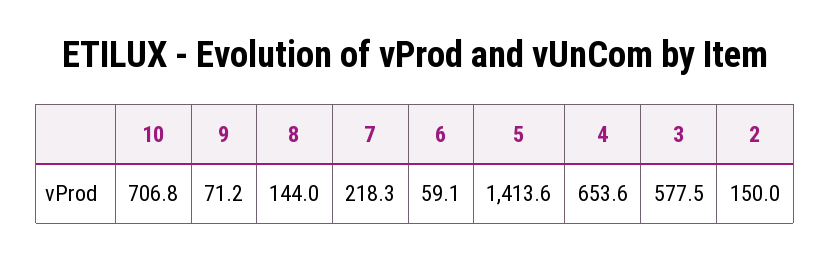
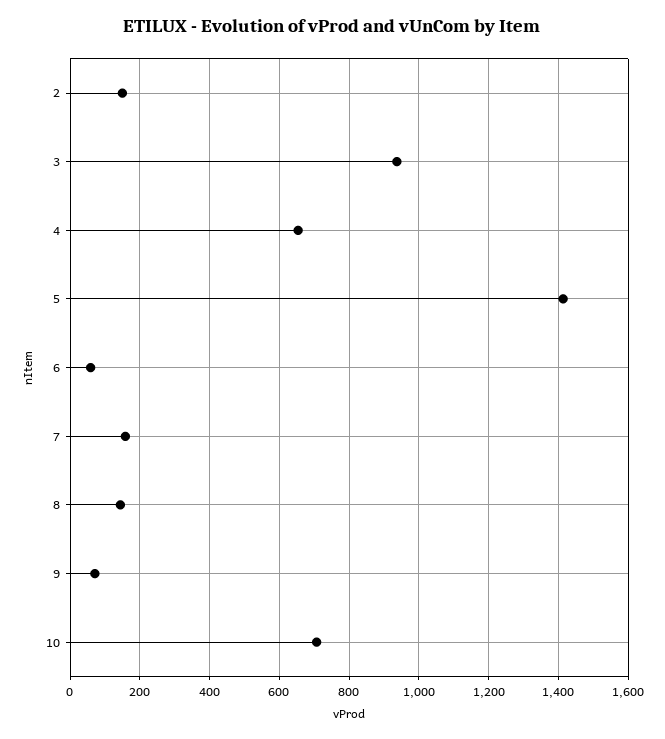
  {
    "10": 706.8,
    "9": 71.2,
    "8": 144,
-   "7": 218.3,
+   "7": 160,
    "6": 59.1,
    "5": 1413.6,
    "4": 653.6,
-   "3": 577.5,
+   "3": 940,
    "2": 150
  }

